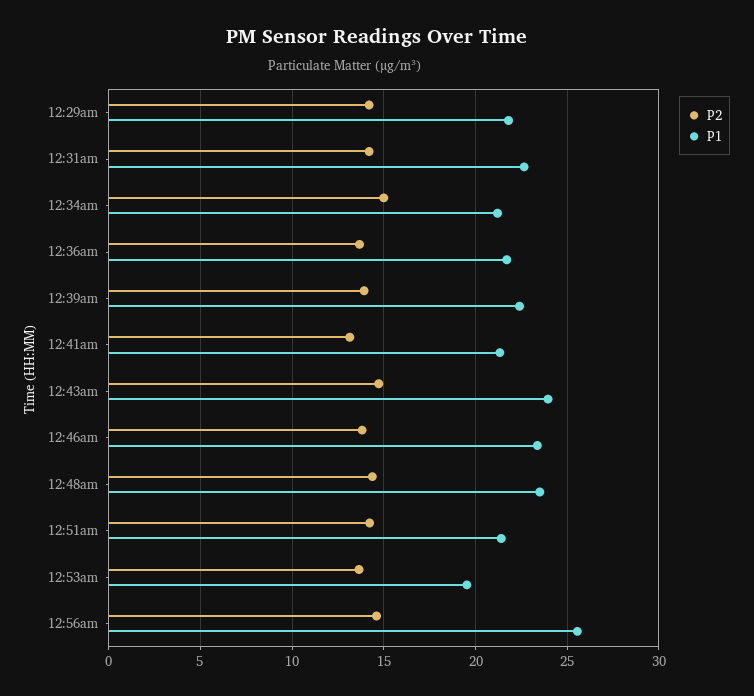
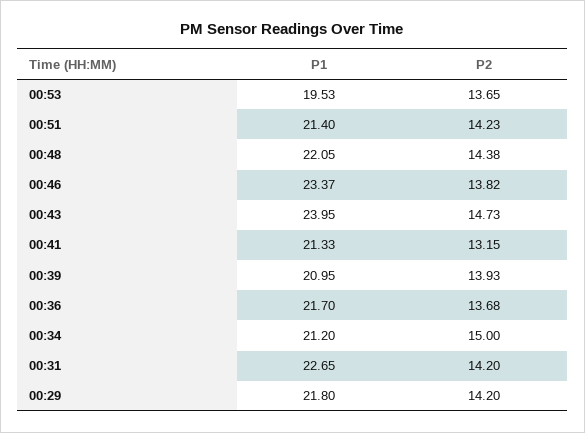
  {
    "P2": {
      "12:29am": 14.2,
      "12:31am": 14.2,
      "12:34am": 15,
      "12:36am": 13.68,
      "12:39am": 13.93,
      "12:41am": 13.15,
      "12:43am": 14.73,
      "12:46am": 13.82,
      "12:48am": 14.38,
      "12:51am": 14.23,
-     "12:53am": 13.65,
+     "12:53am": 13.65
-     "12:56am": 14.5
    },
    "P1": {
      "12:29am": 21.8,
      "12:31am": 22.65,
      "12:34am": 21.2,
      "12:36am": 21.7,
-     "12:39am": 22.5,
+     "12:39am": 20.95,
      "12:41am": 21.33,
      "12:43am": 23.95,
      "12:46am": 23.37,
-     "12:48am": 23.5,
+     "12:48am": 22.05,
      "12:51am": 21.4,
-     "12:53am": 19.53,
+     "12:53am": 19.53
-     "12:56am": 25.5
    }
  }

